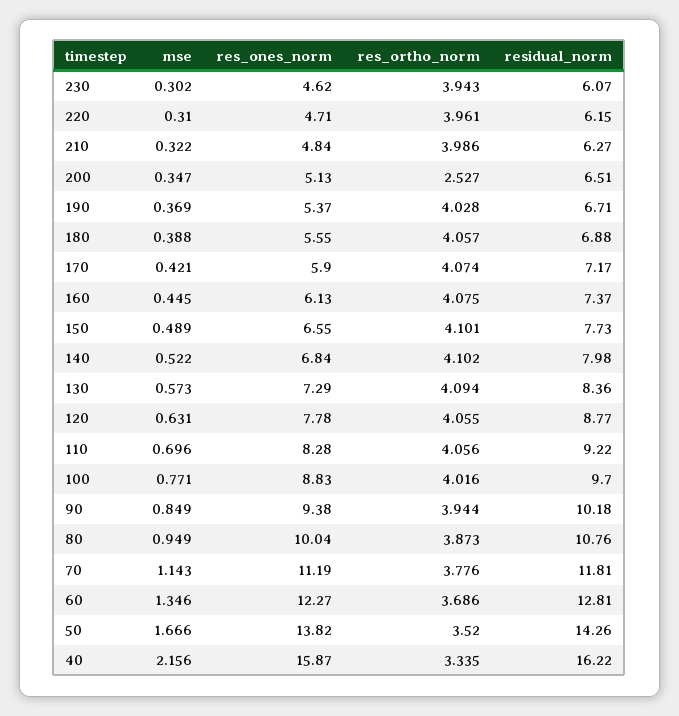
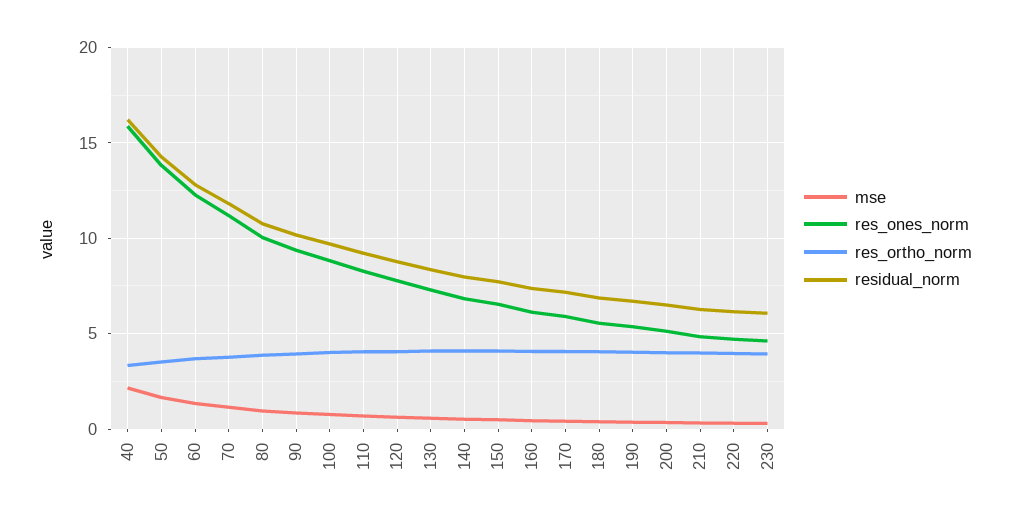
  {
    "mse": {
      "230": 0.302,
      "220": 0.31,
      "210": 0.322,
      "200": 0.347,
      "190": 0.369,
      "180": 0.388,
      "170": 0.421,
      "160": 0.445,
      "150": 0.489,
      "140": 0.522,
      "130": 0.573,
      "120": 0.631,
      "110": 0.696,
      "100": 0.771,
      "90": 0.849,
      "80": 0.949,
      "70": 1.143,
      "60": 1.346,
      "50": 1.666,
      "40": 2.156
    },
    "res_ones_norm": {
      "230": 4.62,
      "220": 4.71,
      "210": 4.84,
      "200": 5.13,
      "190": 5.37,
      "180": 5.55,
      "170": 5.9,
      "160": 6.13,
      "150": 6.55,
      "140": 6.84,
      "130": 7.29,
      "120": 7.78,
      "110": 8.28,
      "100": 8.83,
      "90": 9.38,
      "80": 10.04,
      "70": 11.19,
      "60": 12.27,
      "50": 13.82,
      "40": 15.87
    },
    "res_ortho_norm": {
      "230": 3.943,
      "220": 3.961,
      "210": 3.986,
-     "200": 2.527,
+     "200": 4,
      "190": 4.028,
      "180": 4.057,
      "170": 4.074,
      "160": 4.075,
      "150": 4.101,
      "140": 4.102,
      "130": 4.094,
      "120": 4.055,
      "110": 4.056,
      "100": 4.016,
      "90": 3.944,
      "80": 3.873,
      "70": 3.776,
      "60": 3.686,
      "50": 3.52,
      "40": 3.335
    },
    "residual_norm": {
      "230": 6.07,
      "220": 6.15,
      "210": 6.27,
      "200": 6.51,
      "190": 6.71,
      "180": 6.88,
      "170": 7.17,
      "160": 7.37,
      "150": 7.73,
      "140": 7.98,
      "130": 8.36,
      "120": 8.77,
      "110": 9.22,
      "100": 9.7,
      "90": 10.18,
      "80": 10.76,
      "70": 11.81,
      "60": 12.81,
      "50": 14.26,
      "40": 16.22
    }
  }

